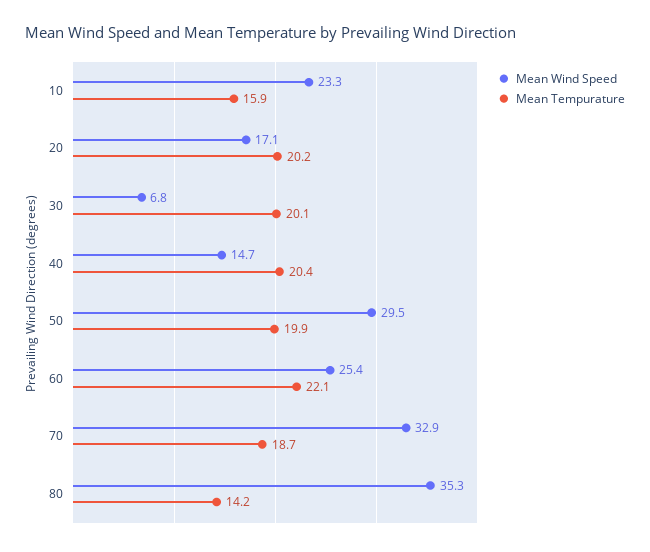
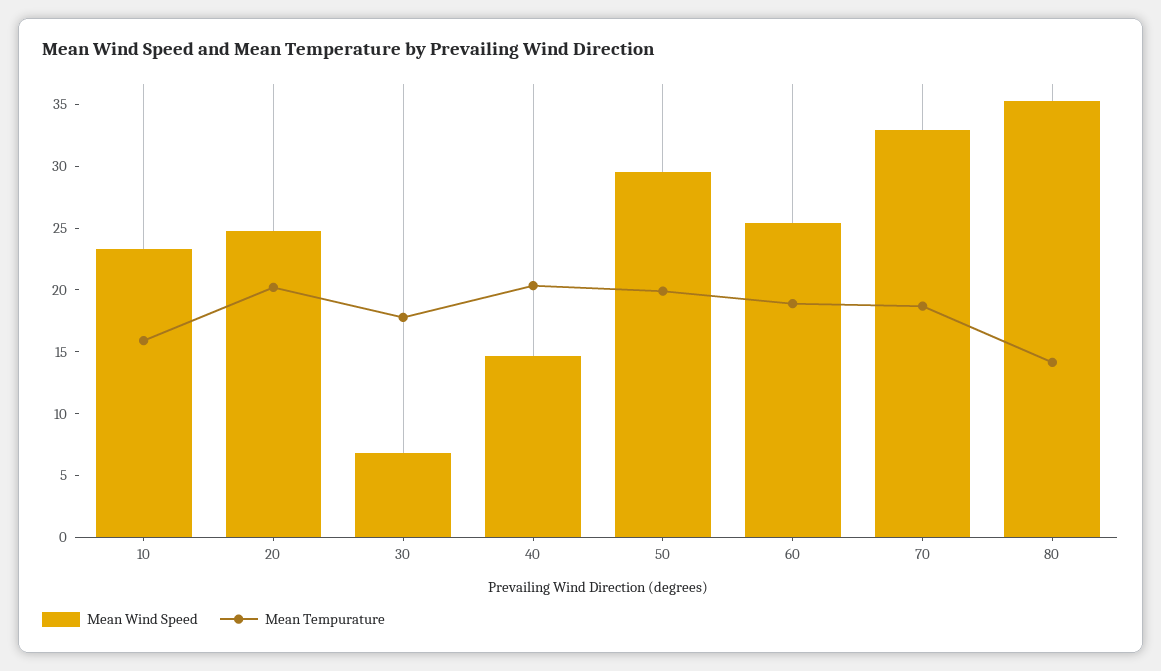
  {
    "Mean Wind Speed": {
      "10": 23.3,
-     "20": 17.1,
+     "20": 25,
      "30": 6.8,
      "40": 14.7,
      "50": 29.5,
      "60": 25.4,
      "70": 32.9,
      "80": 35.3
    },
    "Mean Tempurature": {
      "10": 15.9,
      "20": 20.2,
-     "30": 20.1,
+     "30": 18,
      "40": 20.4,
      "50": 19.9,
-     "60": 22.1,
+     "60": 19,
      "70": 18.7,
      "80": 14.2
    }
  }

